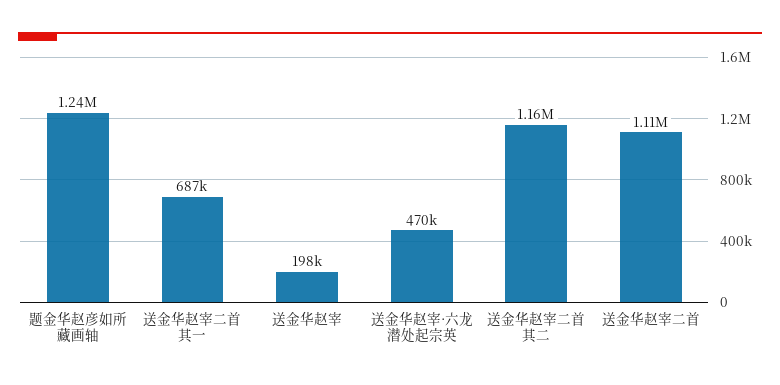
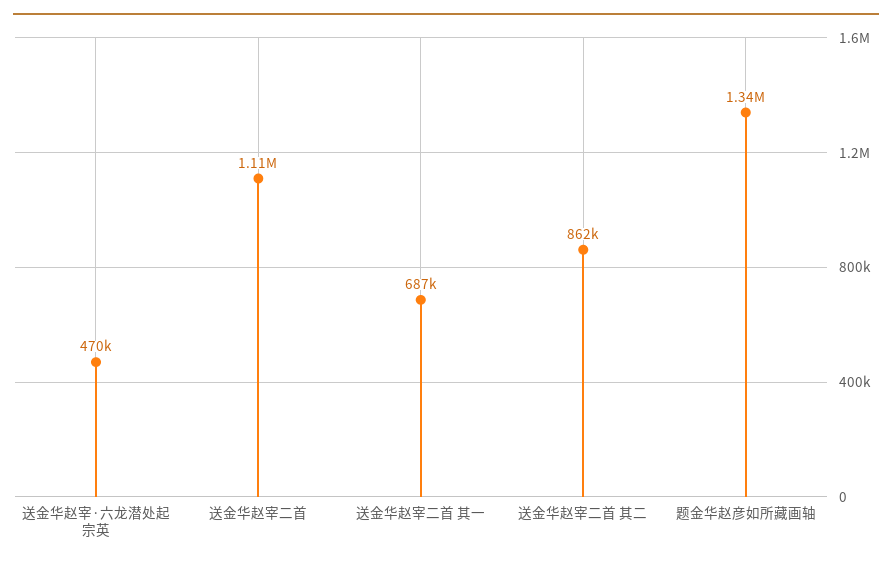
  {
-   "题金华赵彦如所藏画轴": 1240000,
+   "题金华赵彦如所藏画轴": 1340000,
    "送金华赵宰二首 其一": 687000,
-   "送金华赵宰": 198000,
    "送金华赵宰·六龙潜处起宗英": 470000,
-   "送金华赵宰二首 其二": 1160000,
+   "送金华赵宰二首 其二": 862000,
    "送金华赵宰二首": 1110000
  }

